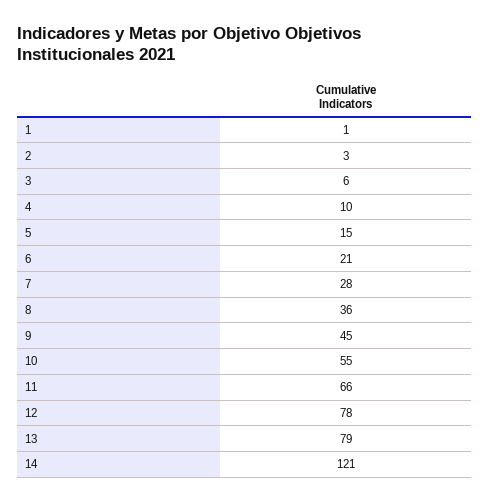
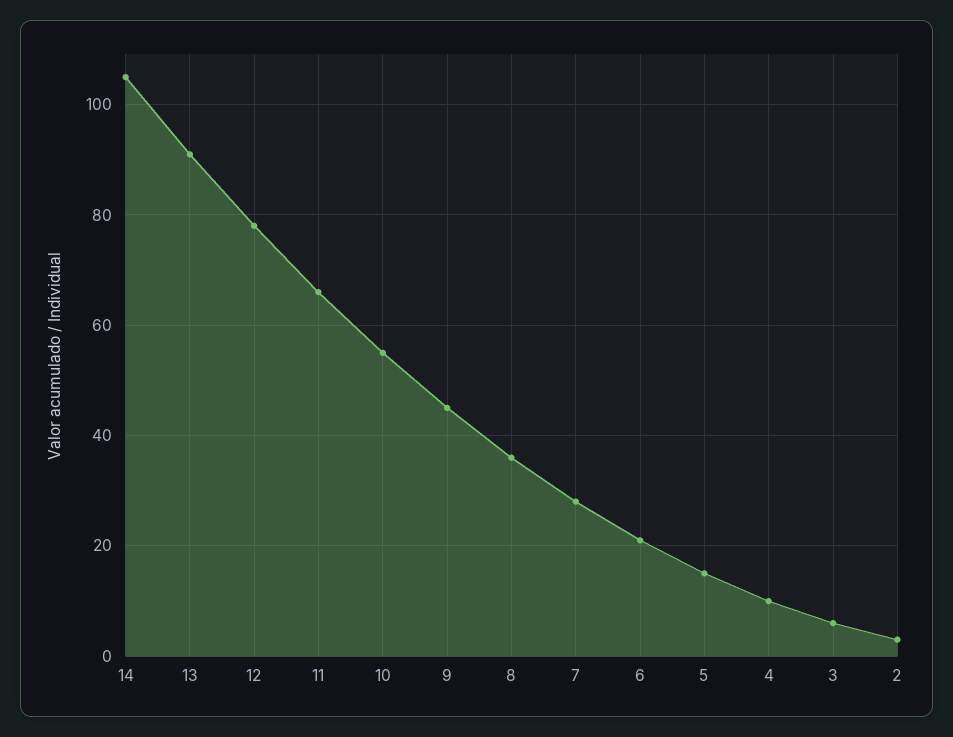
  {
-   "1": 1,
    "2": 3,
    "3": 6,
    "4": 10,
    "5": 15,
    "6": 21,
    "7": 28,
    "8": 36,
    "9": 45,
    "10": 55,
    "11": 66,
    "12": 78,
-   "13": 79,
+   "13": 90,
-   "14": 121
+   "14": 105
  }

